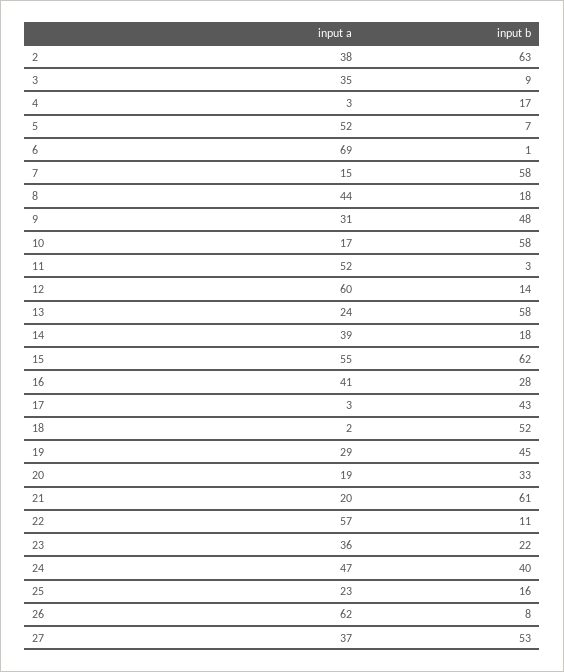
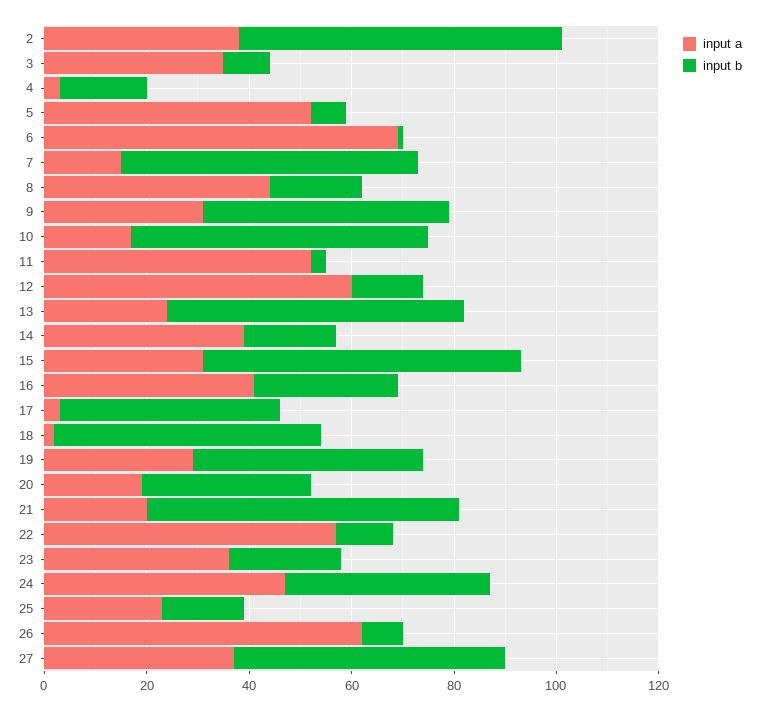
  {
    "input a": {
      "2": 38,
      "3": 35,
      "4": 3,
      "5": 52,
      "6": 69,
      "7": 15,
      "8": 44,
      "9": 31,
      "10": 17,
      "11": 52,
      "12": 60,
      "13": 24,
      "14": 39,
-     "15": 55,
+     "15": 30,
      "16": 41,
      "17": 3,
      "18": 2,
      "19": 29,
      "20": 19,
      "21": 20,
      "22": 57,
      "23": 36,
      "24": 47,
      "25": 23,
      "26": 62,
      "27": 37
    },
    "input b": {
      "2": 63,
      "3": 9,
      "4": 17,
      "5": 7,
      "6": 1,
      "7": 58,
      "8": 18,
      "9": 48,
      "10": 58,
      "11": 3,
      "12": 14,
      "13": 58,
      "14": 18,
      "15": 62,
      "16": 28,
      "17": 43,
      "18": 52,
      "19": 45,
      "20": 33,
      "21": 61,
      "22": 11,
      "23": 22,
      "24": 40,
      "25": 16,
      "26": 8,
      "27": 53
    }
  }

